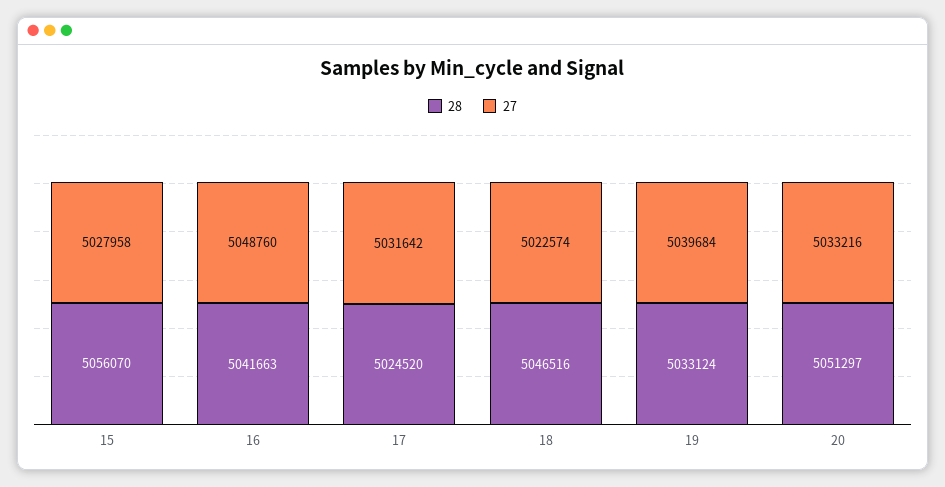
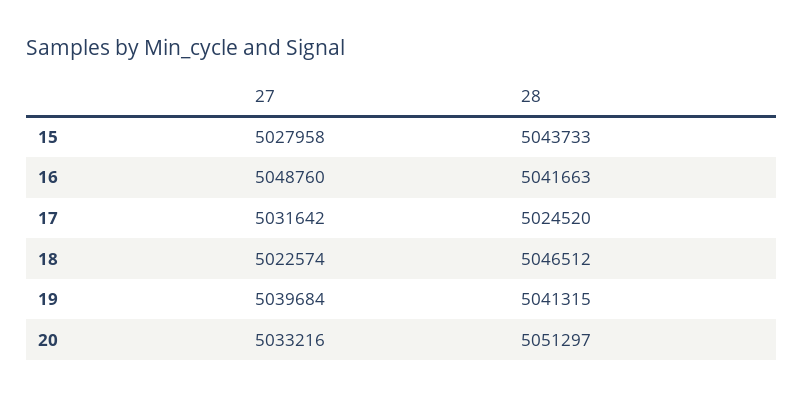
  {
    "28": {
-     "15": 5056070,
+     "15": 5043733,
      "16": 5041663,
      "17": 5024520,
-     "18": 5046516,
+     "18": 5046512,
-     "19": 5033124,
+     "19": 5041315,
      "20": 5051297
    },
    "27": {
      "15": 5027958,
      "16": 5048760,
      "17": 5031642,
      "18": 5022574,
      "19": 5039684,
      "20": 5033216
    }
  }

